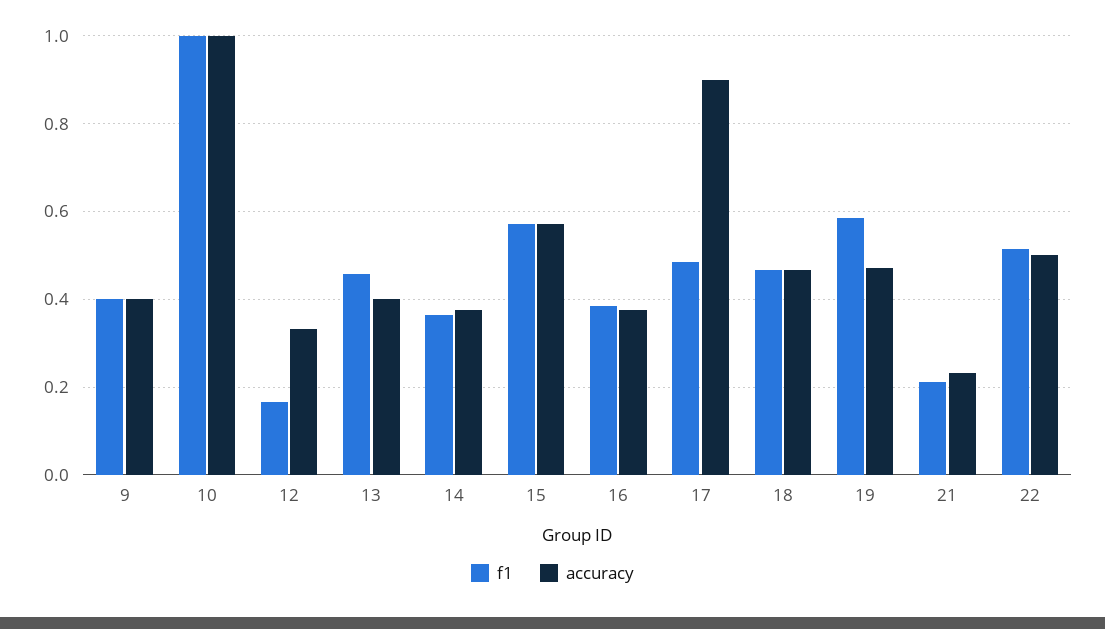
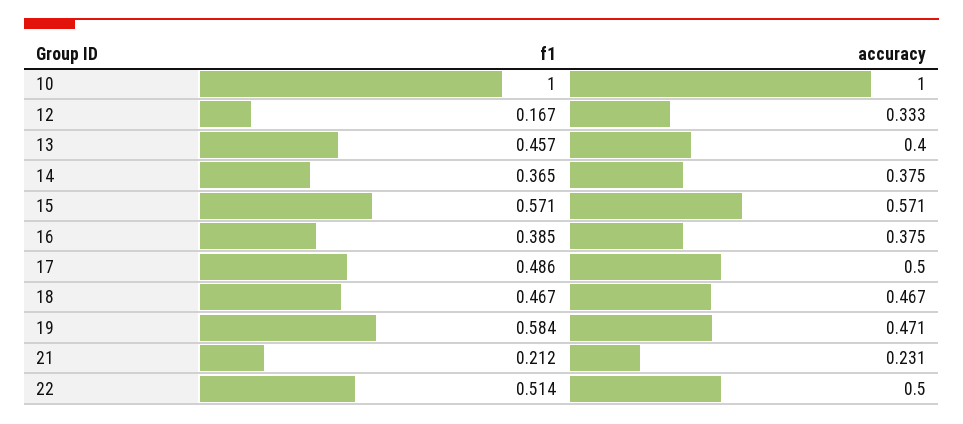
  {
    "f1": {
-     "9": 0.4,
      "10": 1,
      "12": 0.167,
      "13": 0.457,
      "14": 0.365,
      "15": 0.571,
      "16": 0.385,
      "17": 0.486,
      "18": 0.467,
      "19": 0.584,
      "21": 0.212,
      "22": 0.514
    },
    "accuracy": {
-     "9": 0.4,
      "10": 1,
      "12": 0.333,
      "13": 0.4,
      "14": 0.375,
      "15": 0.571,
      "16": 0.375,
-     "17": 0.9,
+     "17": 0.5,
      "18": 0.467,
      "19": 0.471,
      "21": 0.231,
      "22": 0.5
    }
  }

